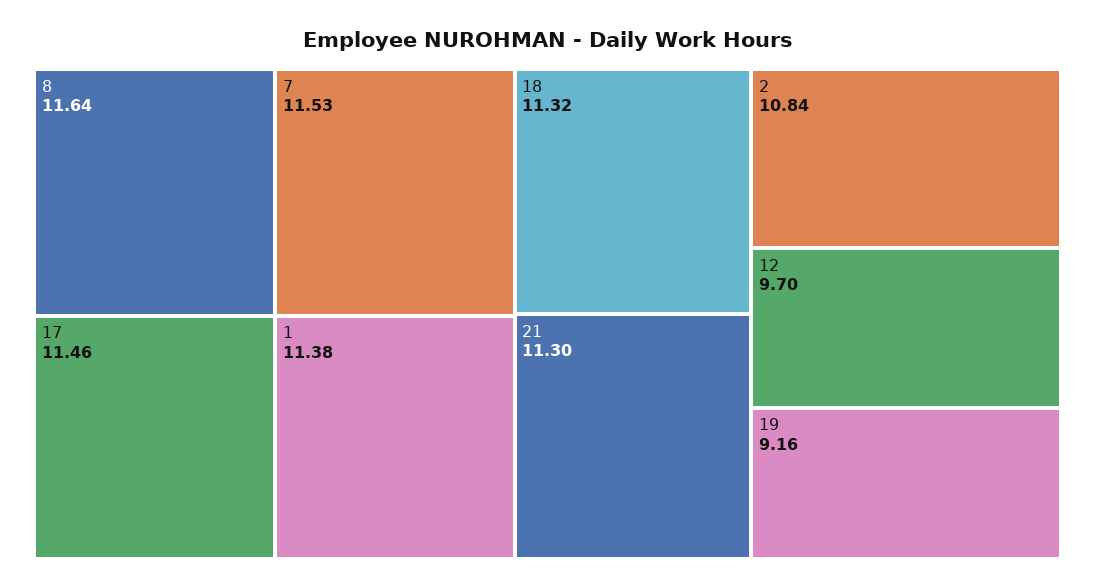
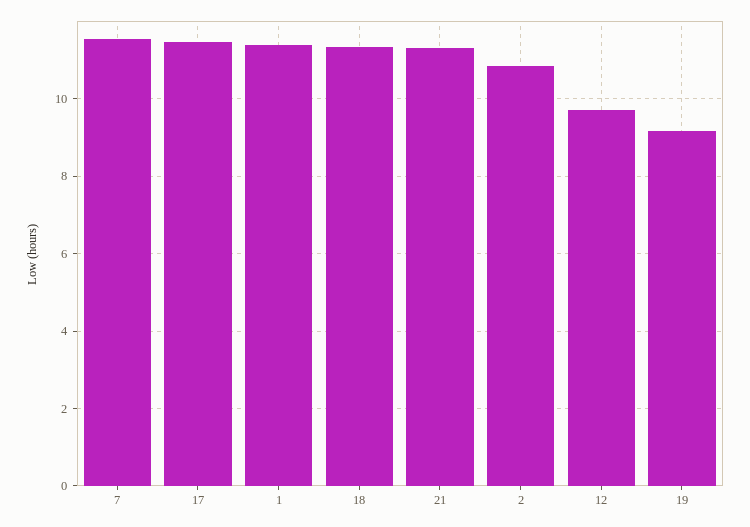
  {
-   "8": 11.64,
    "7": 11.53,
    "17": 11.46,
    "1": 11.38,
    "18": 11.32,
    "21": 11.3,
    "2": 10.84,
    "12": 9.7,
    "19": 9.16
  }

